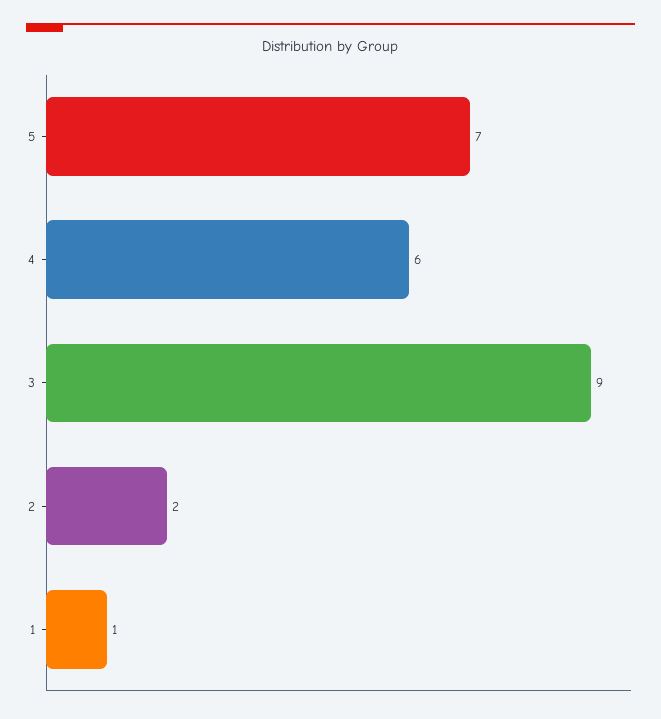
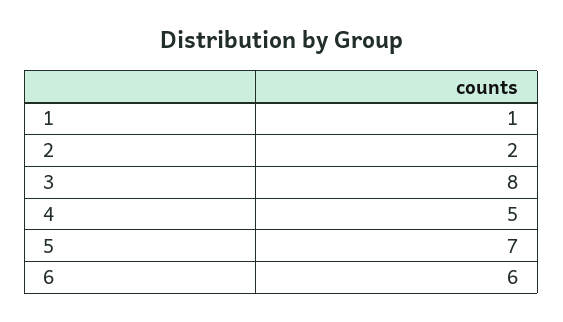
  {
    "5": 7,
-   "4": 6,
+   "4": 5,
-   "3": 9,
+   "3": 8,
    "2": 2,
-   "1": 1
+   "1": 1,
+   "6": 6
  }

